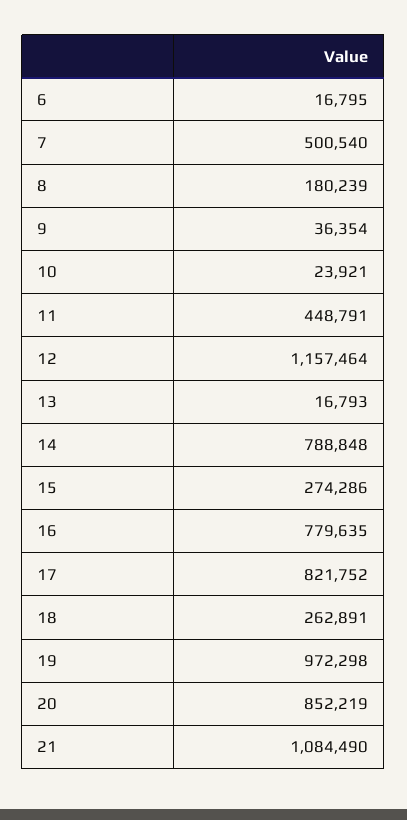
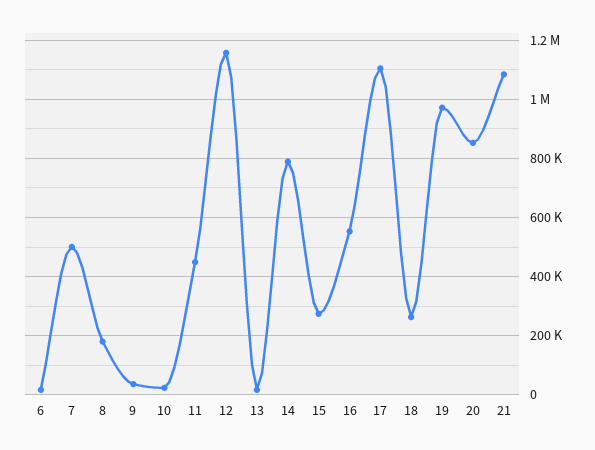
  {
    "6": 16795,
    "7": 500540,
    "8": 180239,
    "9": 36354,
    "10": 23921,
    "11": 448791,
    "12": 1157464,
    "13": 16793,
    "14": 788848,
    "15": 274286,
-   "16": 779635,
+   "16": 550000,
-   "17": 821752,
+   "17": 1100000,
    "18": 262891,
    "19": 972298,
    "20": 852219,
    "21": 1084490
  }

